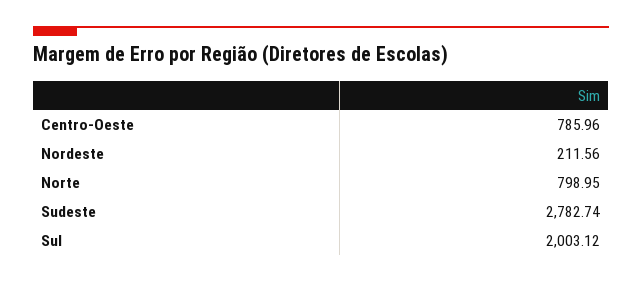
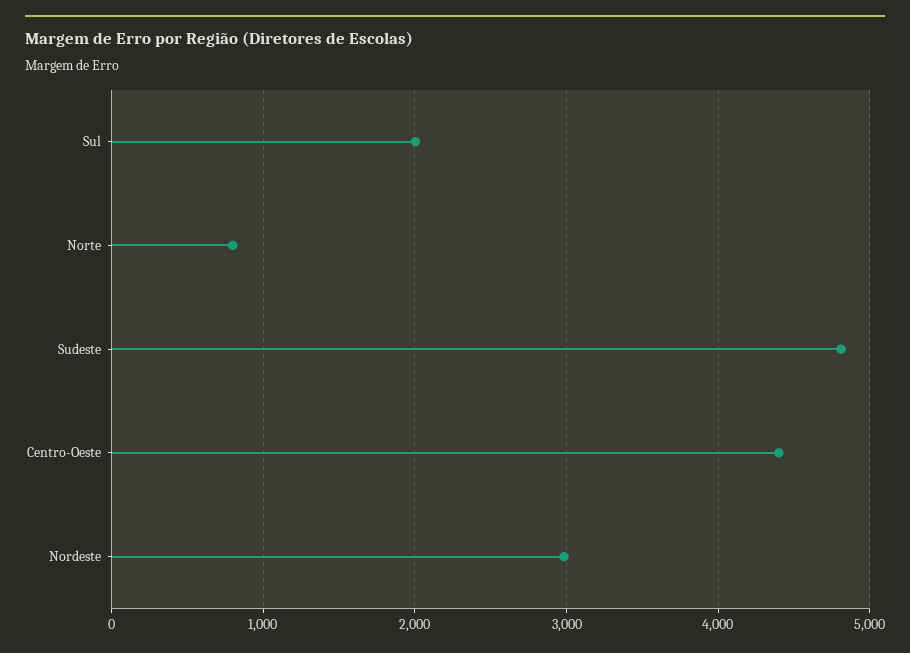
  {
-   "Centro-Oeste": 785.96,
+   "Centro-Oeste": 4400,
-   "Nordeste": 211.56,
+   "Nordeste": 3000,
    "Norte": 798.95,
-   "Sudeste": 2782.74,
+   "Sudeste": 4800,
    "Sul": 2003.12
  }

